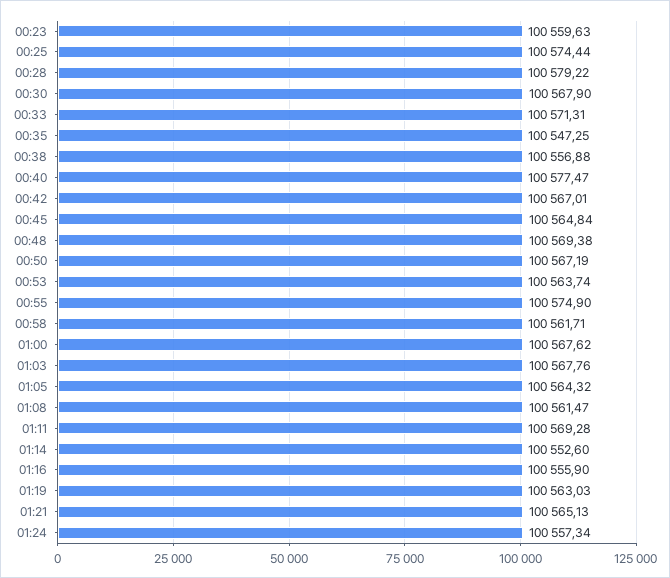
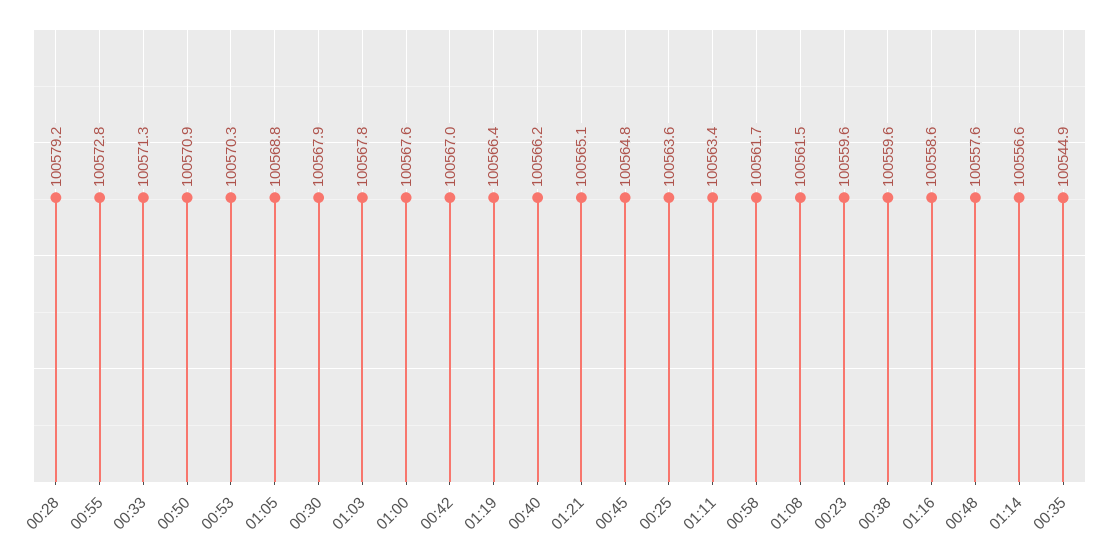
  {
    "00:23": 100559.63,
-   "00:25": 100574.44,
+   "00:25": 100563.6,
    "00:28": 100579.22,
    "00:30": 100567.9,
    "00:33": 100571.31,
-   "00:35": 100547.25,
+   "00:35": 100544.9,
-   "00:38": 100556.88,
+   "00:38": 100559.6,
-   "00:40": 100577.47,
+   "00:40": 100566.2,
    "00:42": 100567.01,
    "00:45": 100564.84,
-   "00:48": 100569.38,
+   "00:48": 100557.6,
-   "00:50": 100567.19,
+   "00:50": 100570.9,
-   "00:53": 100563.74,
+   "00:53": 100570.3,
-   "00:55": 100574.9,
+   "00:55": 100572.8,
    "00:58": 100561.71,
    "01:00": 100567.62,
    "01:03": 100567.76,
-   "01:05": 100564.32,
+   "01:05": 100568.8,
    "01:08": 100561.47,
-   "01:11": 100569.28,
+   "01:11": 100563.4,
-   "01:14": 100552.6,
+   "01:14": 100556.6,
-   "01:16": 100555.9,
+   "01:16": 100558.6,
-   "01:19": 100563.03,
+   "01:19": 100566.4,
-   "01:21": 100565.13,
+   "01:21": 100565.13
-   "01:24": 100557.34
  }

